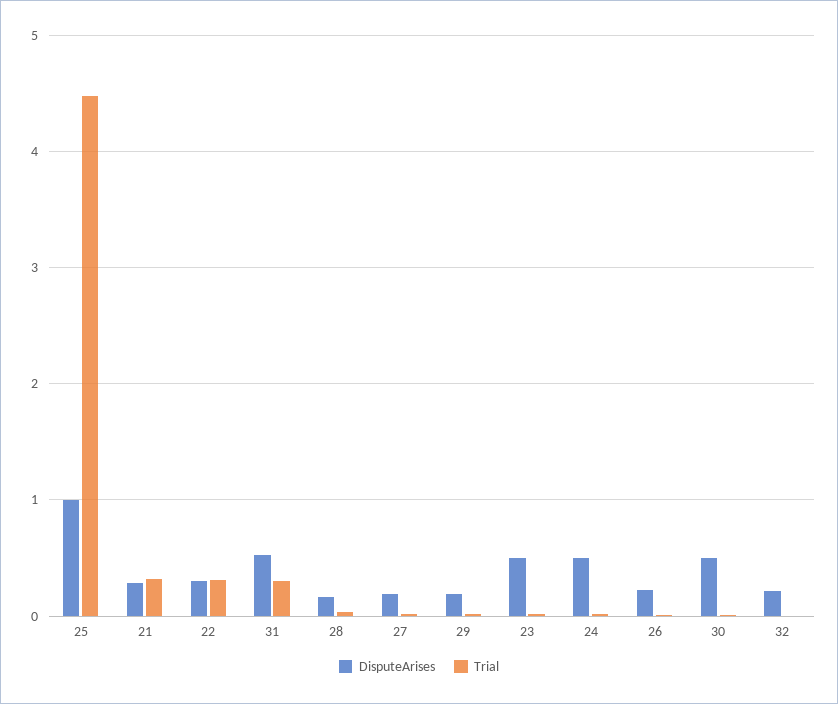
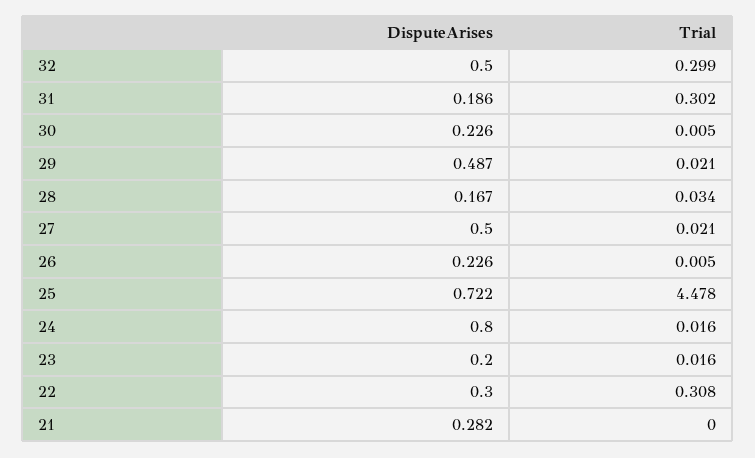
  {
    "DisputeArises": {
-     "25": 1,
+     "25": 0.722,
      "21": 0.282,
      "22": 0.3,
-     "31": 0.5,
+     "31": 0.186,
      "28": 0.167,
-     "27": 0.2,
+     "27": 0.5,
-     "29": 0.2,
+     "29": 0.487,
-     "23": 0.5,
+     "23": 0.2,
-     "24": 0.5,
+     "24": 0.8,
      "26": 0.226,
-     "30": 0.5,
+     "30": 0.226,
-     "32": 0.2
+     "32": 0.5
    },
    "Trial": {
      "25": 4.478,
-     "21": 0.3,
+     "21": 0,
      "22": 0.308,
      "31": 0.302,
      "28": 0.034,
      "27": 0.021,
      "29": 0.021,
      "23": 0.016,
      "24": 0.016,
      "26": 0.005,
      "30": 0.005,
-     "32": 0
+     "32": 0.299
    }
  }

